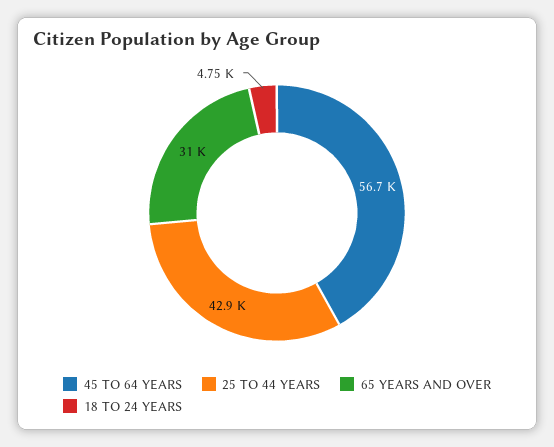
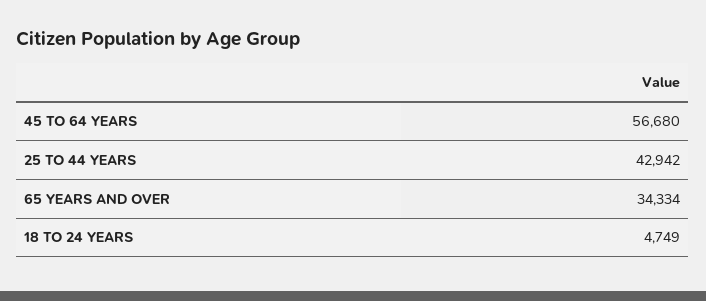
  {
    "45 TO 64 YEARS": 56680,
    "25 TO 44 YEARS": 42942,
-   "65 YEARS AND OVER": 31000,
+   "65 YEARS AND OVER": 34334,
    "18 TO 24 YEARS": 4749
  }

